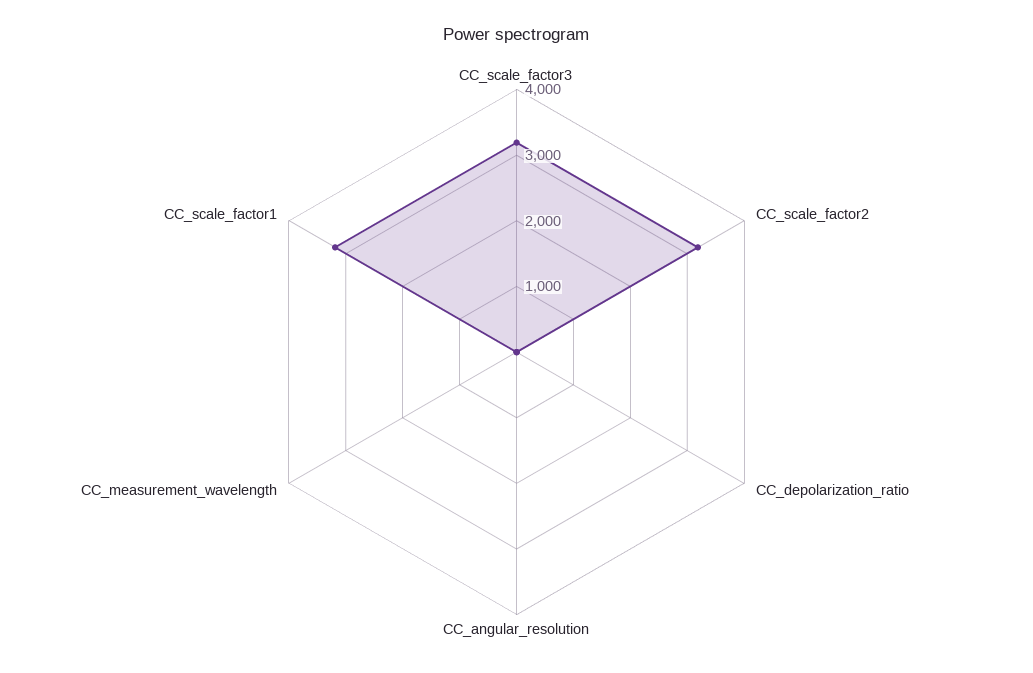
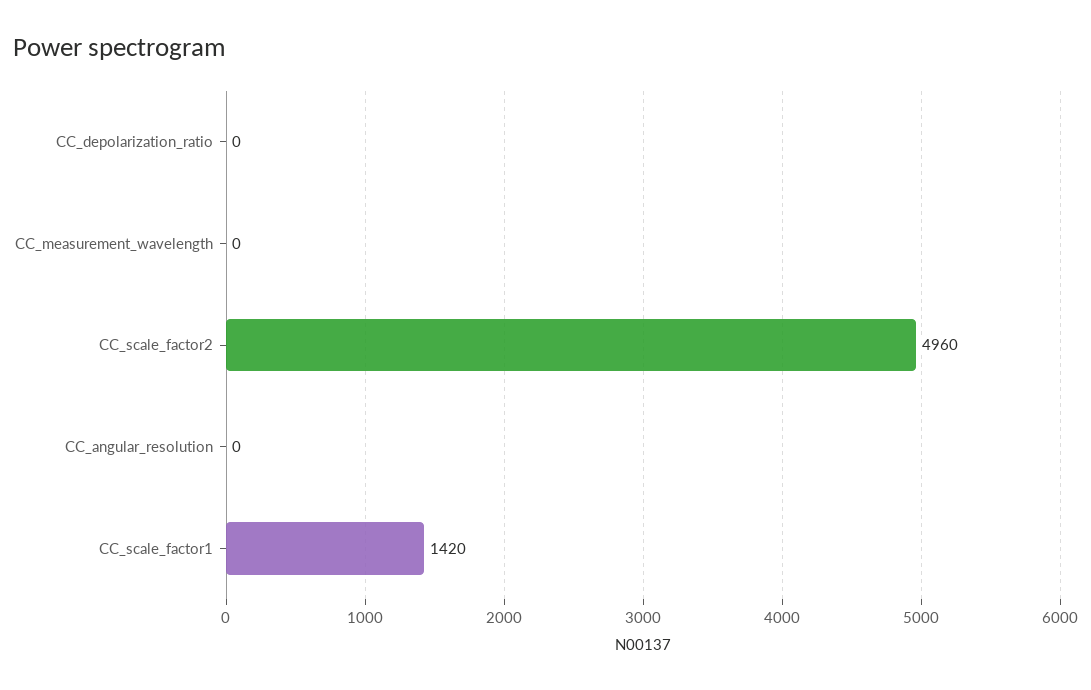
  {
-   "CC_scale_factor3": 3200,
-   "CC_scale_factor2": 3200,
+   "CC_scale_factor2": 4960,
    "CC_depolarization_ratio": 0,
    "CC_angular_resolution": 0,
    "CC_measurement_wavelength": 0,
-   "CC_scale_factor1": 3200
+   "CC_scale_factor1": 1420
  }

